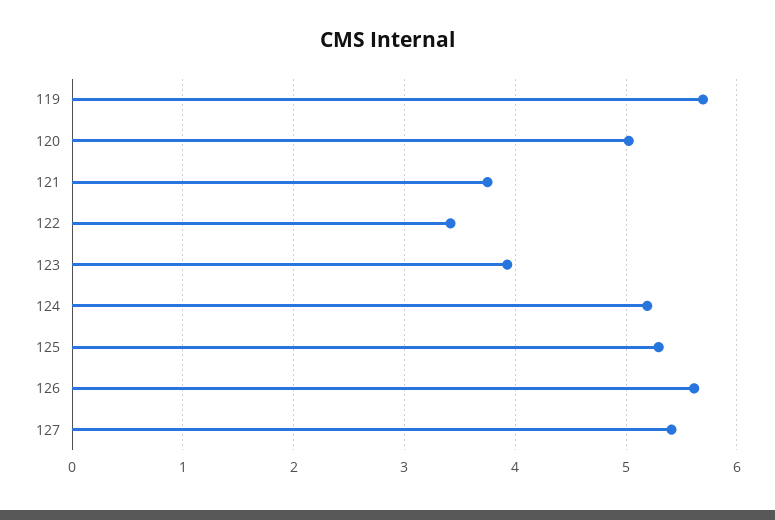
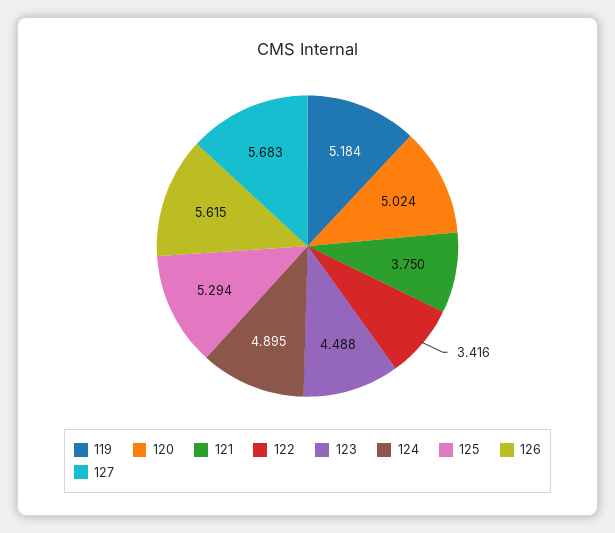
  {
-   "119": 5.7,
+   "119": 5.184,
    "120": 5.024,
    "121": 3.75,
    "122": 3.416,
-   "123": 3.9,
+   "123": 4.488,
-   "124": 5.2,
+   "124": 4.895,
    "125": 5.294,
    "126": 5.615,
-   "127": 5.4
+   "127": 5.683
  }

